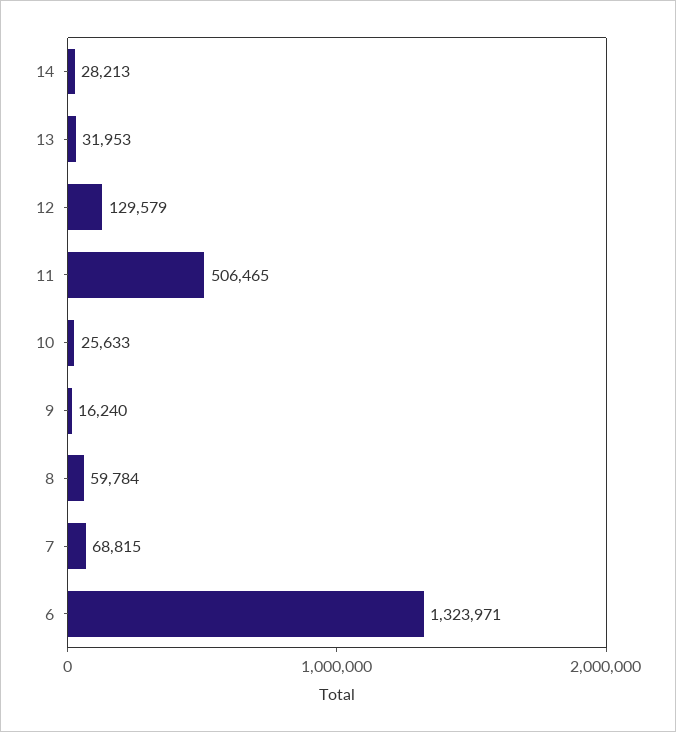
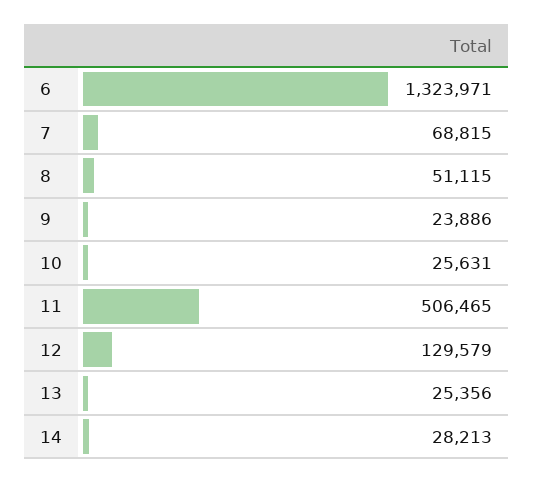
  {
    "14": 28213,
-   "13": 31953,
+   "13": 25356,
    "12": 129579,
    "11": 506465,
-   "10": 25633,
+   "10": 25631,
-   "9": 16240,
+   "9": 23886,
-   "8": 59784,
+   "8": 51115,
    "7": 68815,
    "6": 1323971
  }

